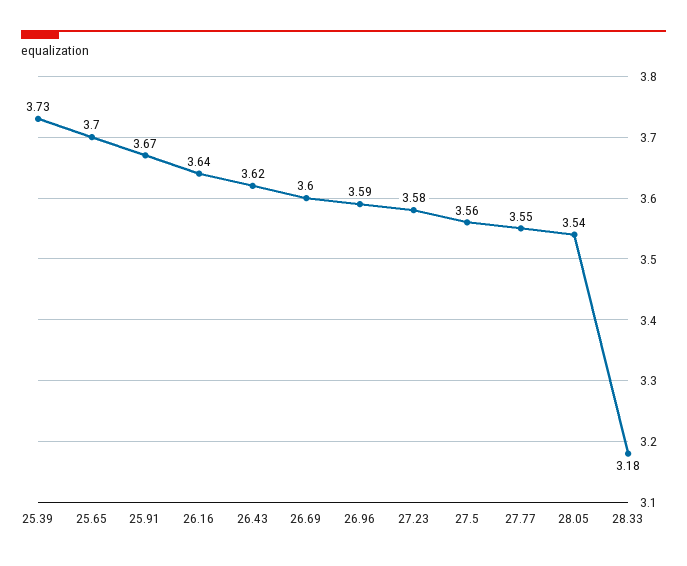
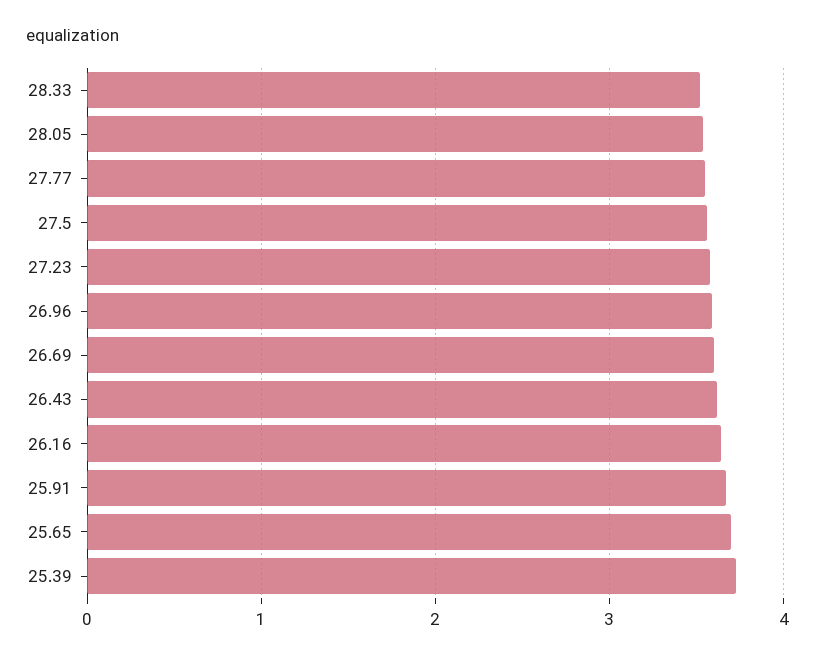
  {
    "25.39": 3.73,
    "25.65": 3.7,
    "25.91": 3.67,
    "26.16": 3.64,
    "26.43": 3.62,
    "26.69": 3.6,
    "26.96": 3.59,
    "27.23": 3.58,
    "27.5": 3.56,
    "27.77": 3.55,
    "28.05": 3.54,
-   "28.33": 3.18
+   "28.33": 3.5
  }

